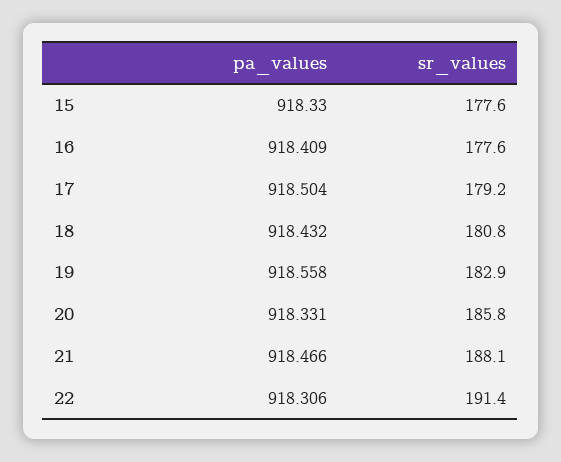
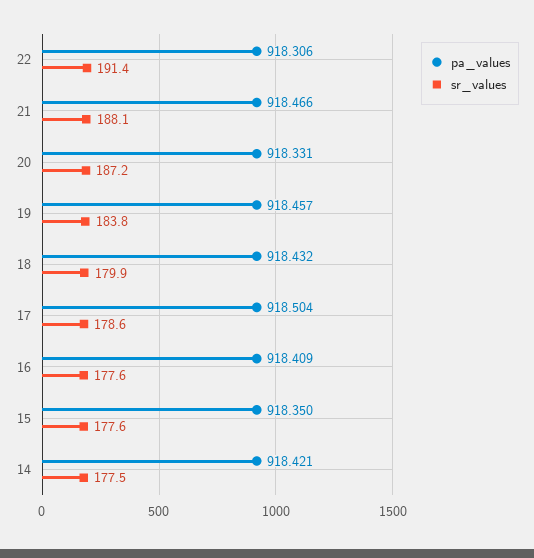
  {
    "pa_values": {
-     "15": 918.33,
+     "15": 918.35,
      "16": 918.409,
      "17": 918.504,
      "18": 918.432,
-     "19": 918.558,
+     "19": 918.457,
      "20": 918.331,
      "21": 918.466,
-     "22": 918.306
+     "22": 918.306,
+     "14": 918.421
    },
    "sr_values": {
      "15": 177.6,
      "16": 177.6,
-     "17": 179.2,
+     "17": 178.6,
-     "18": 180.8,
+     "18": 179.9,
-     "19": 182.9,
+     "19": 183.8,
-     "20": 185.8,
+     "20": 187.2,
      "21": 188.1,
-     "22": 191.4
+     "22": 191.4,
+     "14": 177.5
    }
  }

